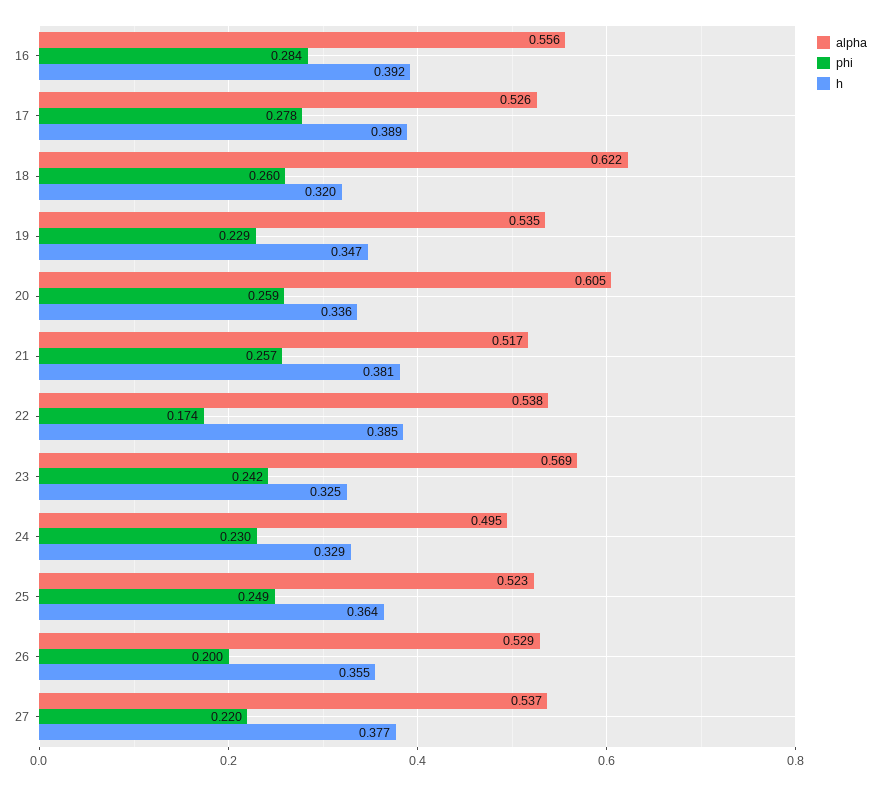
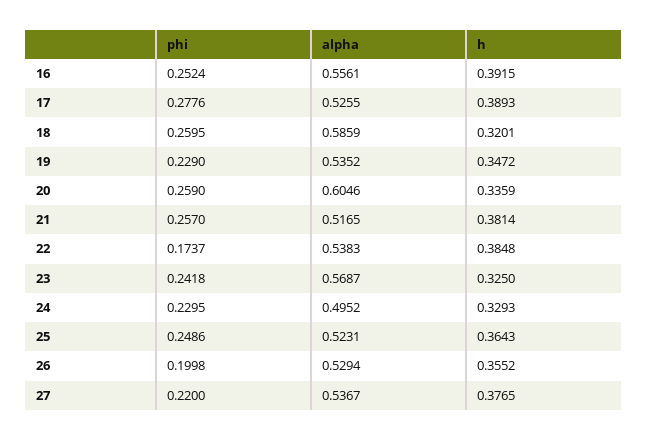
  {
    "alpha": {
      "16": 0.5561,
      "17": 0.5255,
-     "18": 0.622,
+     "18": 0.5859,
      "19": 0.5352,
      "20": 0.6046,
      "21": 0.5165,
      "22": 0.5383,
      "23": 0.5687,
      "24": 0.4952,
      "25": 0.5231,
      "26": 0.5294,
      "27": 0.5367
    },
    "phi": {
-     "16": 0.284,
+     "16": 0.2524,
      "17": 0.2776,
      "18": 0.2595,
      "19": 0.229,
      "20": 0.259,
      "21": 0.257,
      "22": 0.1737,
      "23": 0.2418,
      "24": 0.2295,
      "25": 0.2486,
      "26": 0.1998,
      "27": 0.22
    },
    "h": {
      "16": 0.3915,
      "17": 0.3893,
      "18": 0.3201,
      "19": 0.3472,
      "20": 0.3359,
      "21": 0.3814,
      "22": 0.3848,
      "23": 0.325,
      "24": 0.3293,
      "25": 0.3643,
      "26": 0.3552,
      "27": 0.3765
    }
  }

